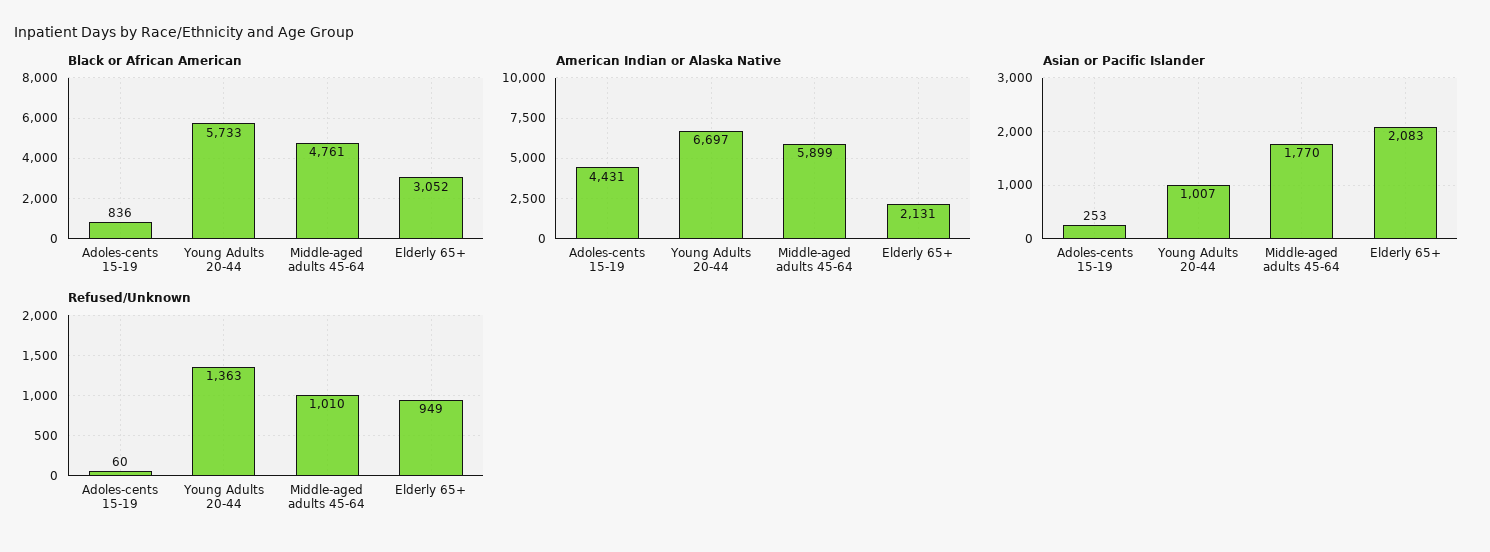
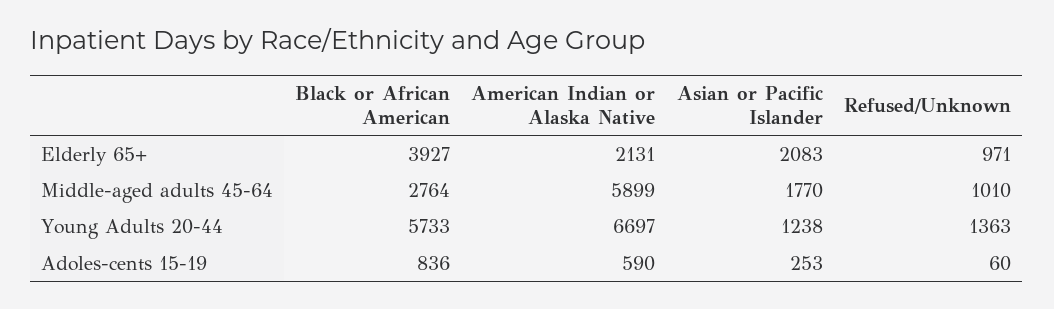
  {
    "Black or African American": {
      "Adoles-cents 15-19": 836,
      "Young Adults 20-44": 5733,
-     "Middle-aged adults 45-64": 4761,
+     "Middle-aged adults 45-64": 2764,
-     "Elderly 65+": 3052
+     "Elderly 65+": 3927
    },
    "American Indian or Alaska Native": {
-     "Adoles-cents 15-19": 4431,
+     "Adoles-cents 15-19": 590,
      "Young Adults 20-44": 6697,
      "Middle-aged adults 45-64": 5899,
      "Elderly 65+": 2131
    },
    "Asian or Pacific Islander": {
      "Adoles-cents 15-19": 253,
-     "Young Adults 20-44": 1007,
+     "Young Adults 20-44": 1238,
      "Middle-aged adults 45-64": 1770,
      "Elderly 65+": 2083
    },
    "Refused/Unknown": {
      "Adoles-cents 15-19": 60,
      "Young Adults 20-44": 1363,
      "Middle-aged adults 45-64": 1010,
-     "Elderly 65+": 949
+     "Elderly 65+": 971
    }
  }

